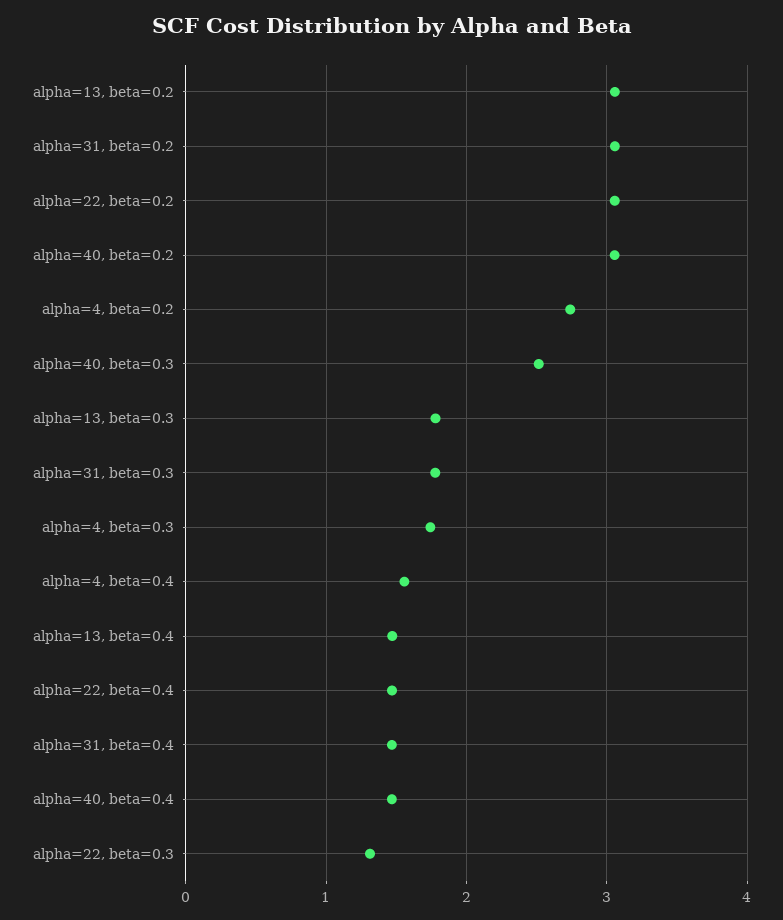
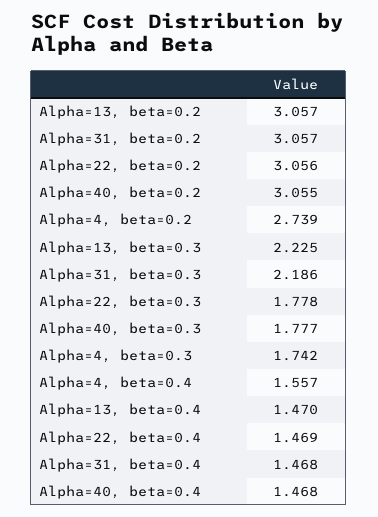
  {
    "alpha=13, beta=0.2": 3.057,
    "alpha=31, beta=0.2": 3.057,
    "alpha=22, beta=0.2": 3.056,
    "alpha=40, beta=0.2": 3.055,
    "alpha=4, beta=0.2": 2.739,
-   "alpha=40, beta=0.3": 2.5,
+   "alpha=40, beta=0.3": 1.777,
-   "alpha=13, beta=0.3": 1.8,
+   "alpha=13, beta=0.3": 2.225,
-   "alpha=31, beta=0.3": 1.8,
+   "alpha=31, beta=0.3": 2.186,
    "alpha=4, beta=0.3": 1.742,
    "alpha=4, beta=0.4": 1.557,
    "alpha=13, beta=0.4": 1.47,
    "alpha=22, beta=0.4": 1.469,
    "alpha=31, beta=0.4": 1.468,
    "alpha=40, beta=0.4": 1.468,
-   "alpha=22, beta=0.3": 1.3
+   "alpha=22, beta=0.3": 1.778
  }

